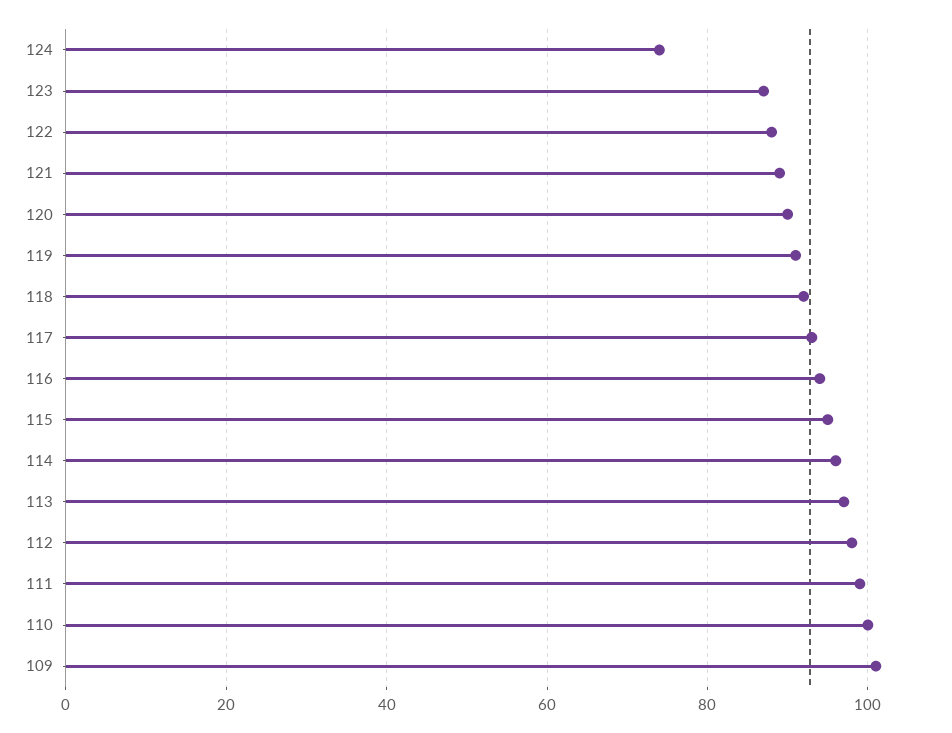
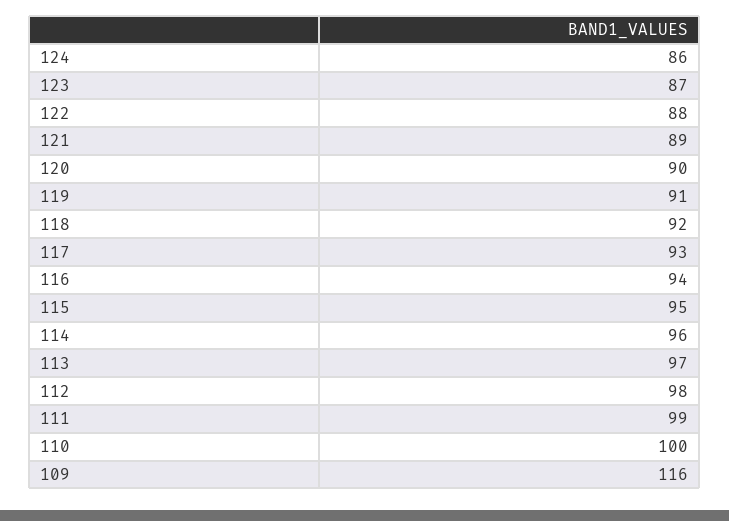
  {
-   "124": 75,
+   "124": 86,
    "123": 87,
    "122": 88,
    "121": 89,
    "120": 90,
    "119": 91,
    "118": 92,
    "117": 93,
    "116": 94,
    "115": 95,
    "114": 96,
    "113": 97,
    "112": 98,
    "111": 99,
    "110": 100,
-   "109": 100
+   "109": 116
  }

